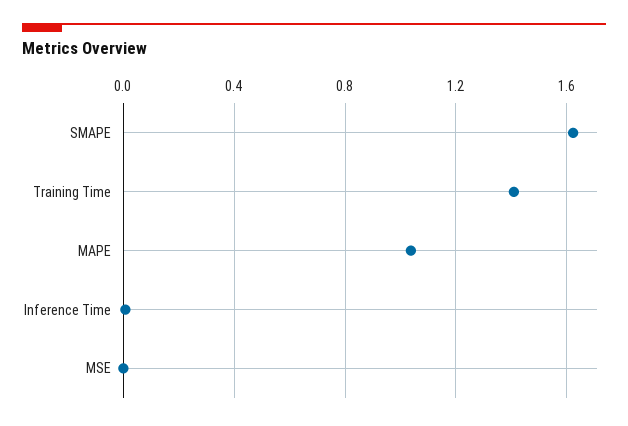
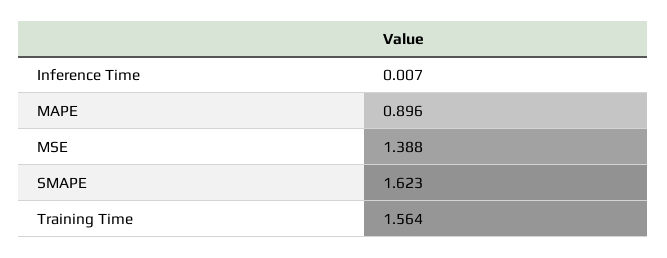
  {
    "SMAPE": 1.623,
-   "Training Time": 1.4,
+   "Training Time": 1.564,
-   "MAPE": 1.05,
+   "MAPE": 0.896,
    "Inference Time": 0.007,
-   "MSE": 0
+   "MSE": 1.388
  }

